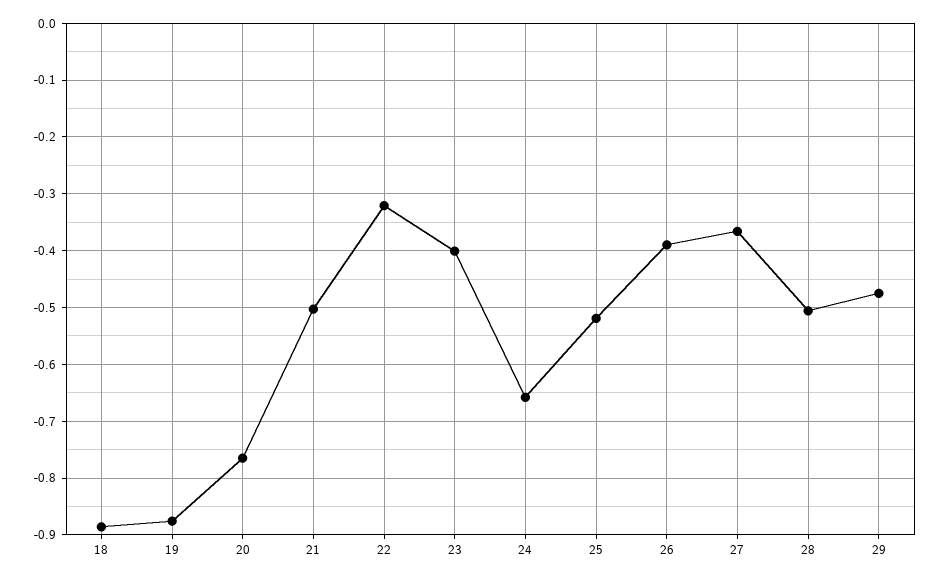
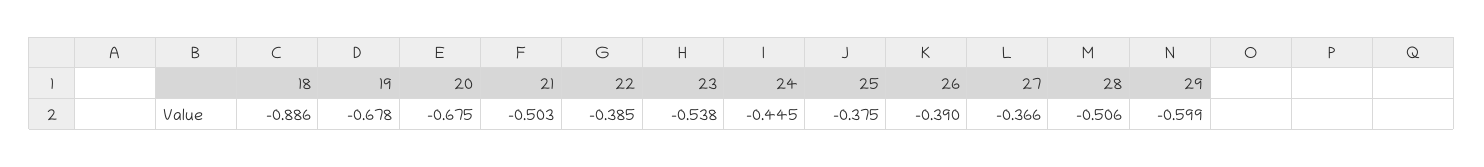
  {
    "18": -0.886,
-   "19": -0.88,
+   "19": -0.678,
-   "20": -0.76,
+   "20": -0.675,
    "21": -0.503,
-   "22": -0.32,
+   "22": -0.385,
-   "23": -0.4,
+   "23": -0.538,
-   "24": -0.66,
+   "24": -0.445,
-   "25": -0.52,
+   "25": -0.375,
    "26": -0.39,
    "27": -0.366,
    "28": -0.506,
-   "29": -0.48
+   "29": -0.599
  }

